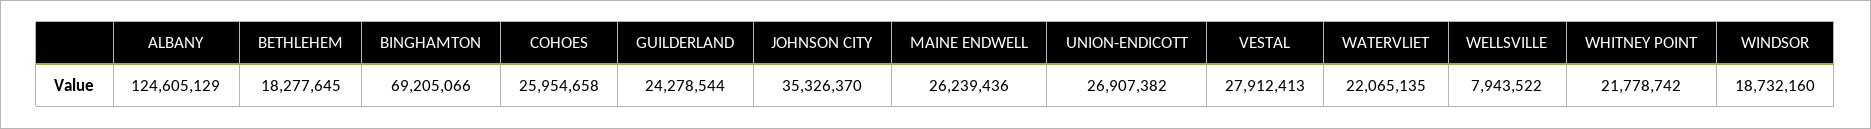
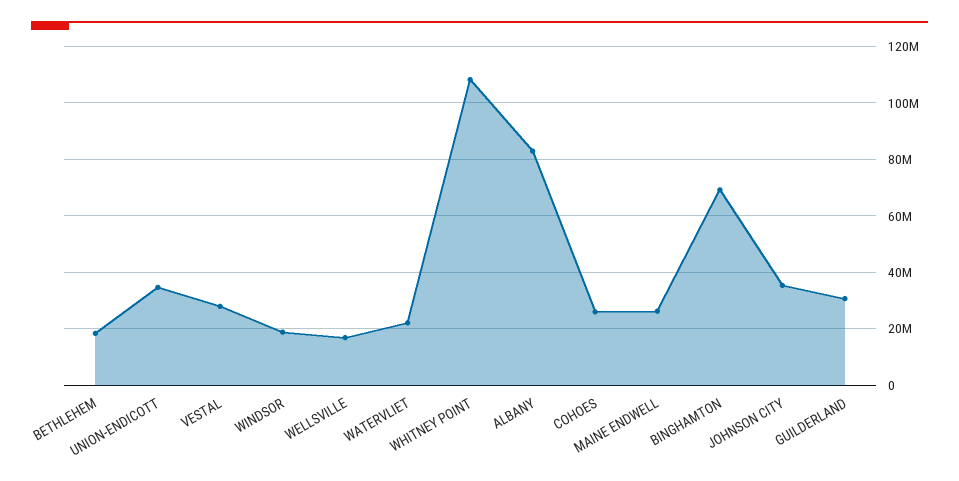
  {
-   "ALBANY": 124605129,
+   "ALBANY": 82500000,
    "BETHLEHEM": 18277645,
    "BINGHAMTON": 69205066,
    "COHOES": 25954658,
-   "GUILDERLAND": 24278544,
+   "GUILDERLAND": 30000000,
    "JOHNSON CITY": 35326370,
    "MAINE ENDWELL": 26239436,
-   "UNION-ENDICOTT": 26907382,
+   "UNION-ENDICOTT": 35000000,
    "VESTAL": 27912413,
    "WATERVLIET": 22065135,
-   "WELLSVILLE": 7943522,
+   "WELLSVILLE": 17500000,
-   "WHITNEY POINT": 21778742,
+   "WHITNEY POINT": 107500000,
    "WINDSOR": 18732160
  }

